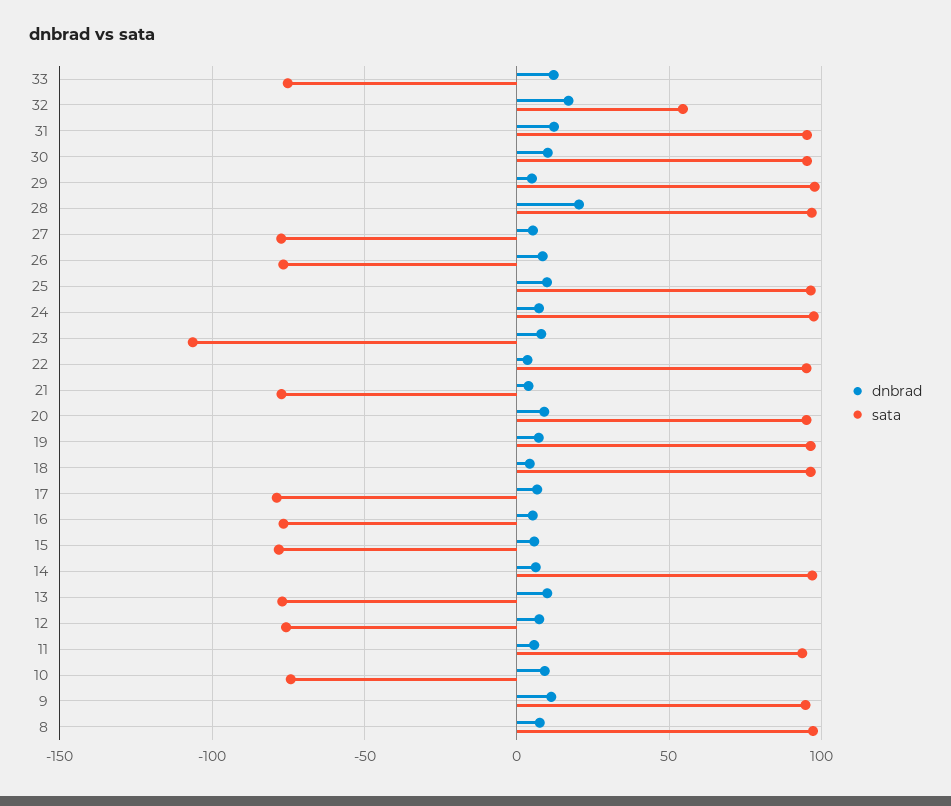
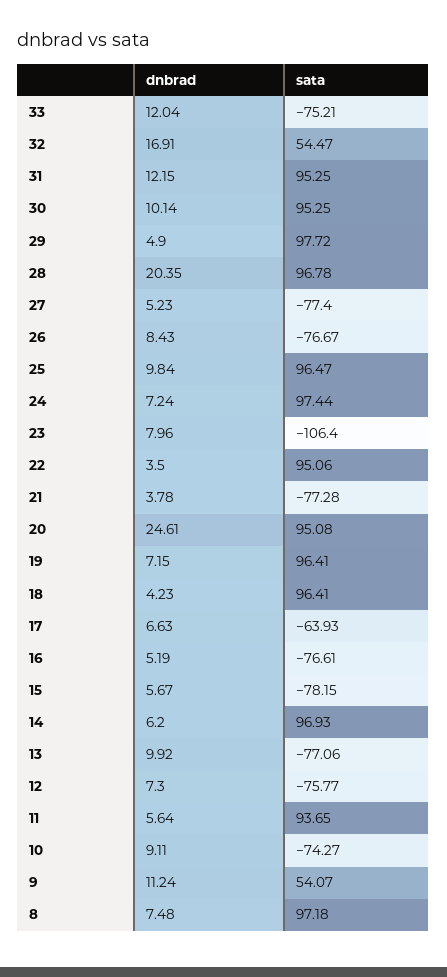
  {
    "dnbrad": {
      "33": 12.04,
      "32": 16.91,
      "31": 12.15,
      "30": 10.14,
      "29": 4.9,
      "28": 20.35,
      "27": 5.23,
      "26": 8.43,
      "25": 9.84,
      "24": 7.24,
      "23": 7.96,
      "22": 3.5,
      "21": 3.78,
-     "20": 10,
+     "20": 24.61,
      "19": 7.15,
      "18": 4.23,
      "17": 6.63,
      "16": 5.19,
      "15": 5.67,
      "14": 6.2,
      "13": 9.92,
      "12": 7.3,
      "11": 5.64,
      "10": 9.11,
      "9": 11.24,
      "8": 7.48
    },
    "sata": {
      "33": -75.21,
      "32": 54.47,
      "31": 95.25,
      "30": 95.25,
      "29": 97.72,
      "28": 96.78,
      "27": -77.4,
      "26": -76.67,
      "25": 96.47,
      "24": 97.44,
      "23": -106.4,
      "22": 95.06,
      "21": -77.28,
      "20": 95.08,
      "19": 96.41,
      "18": 96.41,
-     "17": -80,
+     "17": -63.93,
      "16": -76.61,
      "15": -78.15,
      "14": 96.93,
      "13": -77.06,
      "12": -75.77,
      "11": 93.65,
      "10": -74.27,
-     "9": 95,
+     "9": 54.07,
      "8": 97.18
    }
  }

